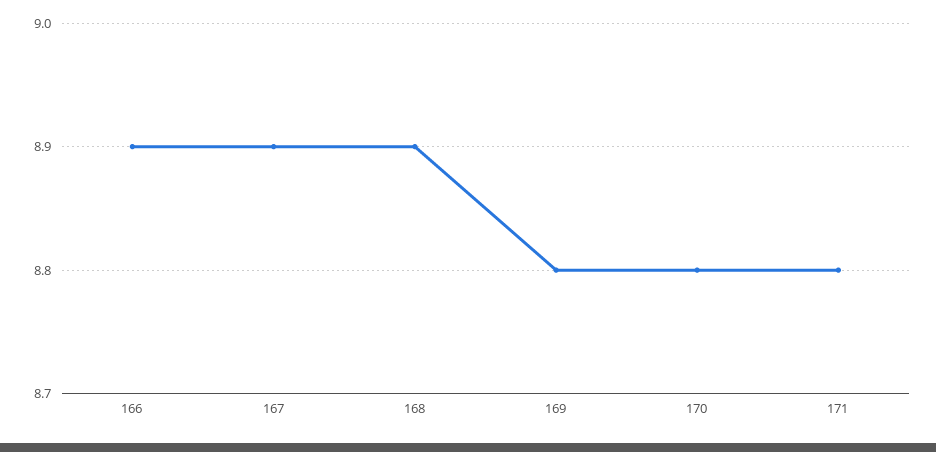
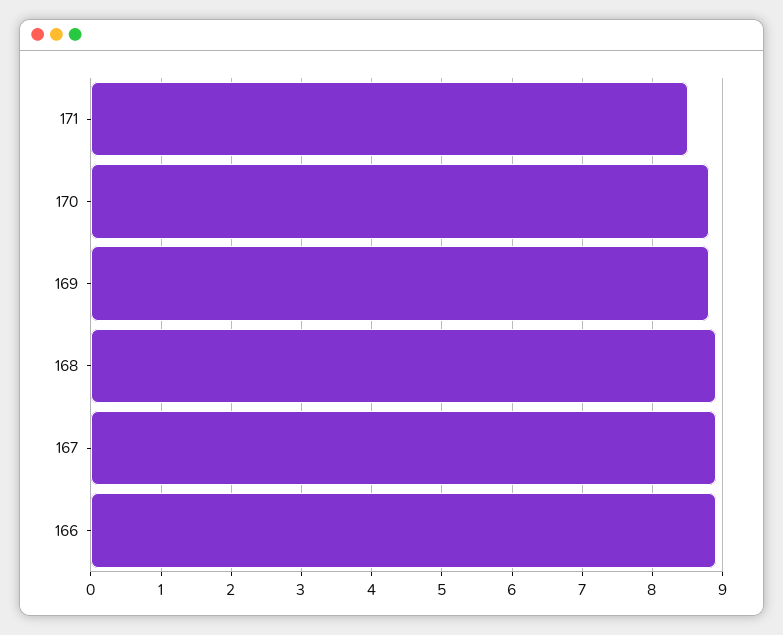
  {
    "166": 8.9,
    "167": 8.9,
    "168": 8.9,
    "169": 8.8,
    "170": 8.8,
-   "171": 8.8
+   "171": 8.5
  }

